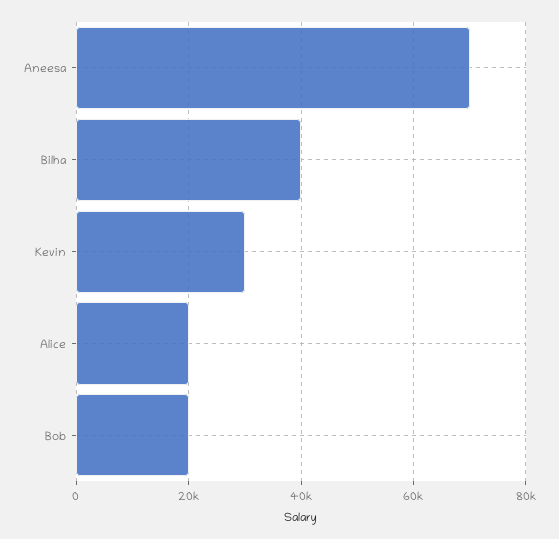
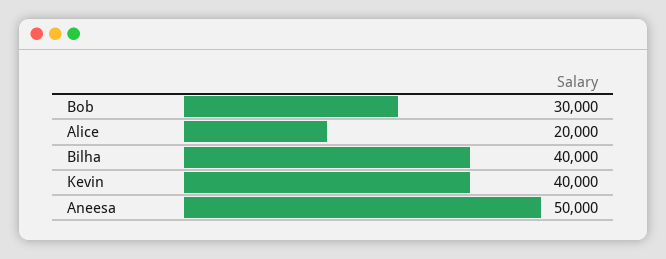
  {
-   "Aneesa": 70000,
+   "Aneesa": 50000,
    "Bilha": 40000,
-   "Kevin": 30000,
+   "Kevin": 40000,
    "Alice": 20000,
-   "Bob": 20000
+   "Bob": 30000
  }

